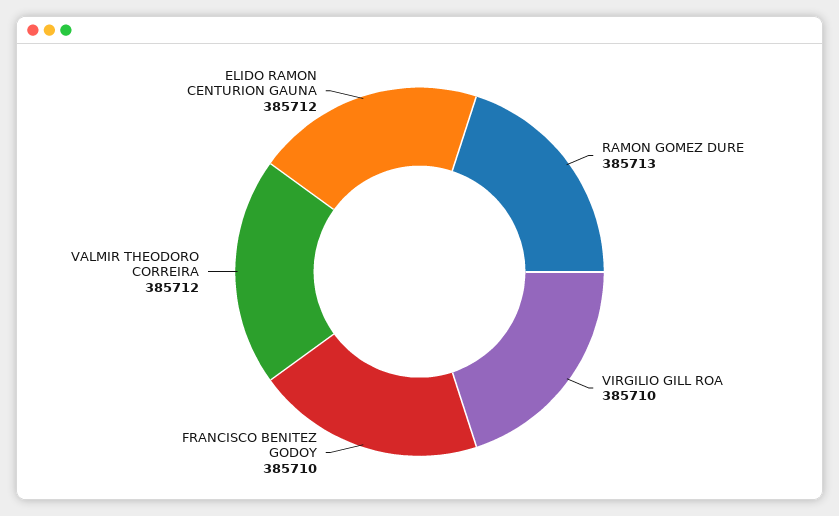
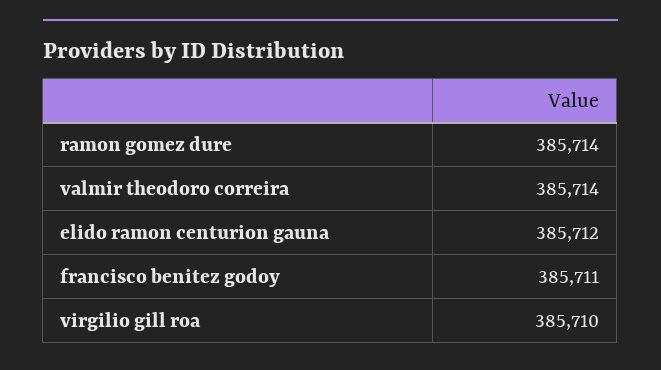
  {
-   "RAMON GOMEZ DURE": 385713,
+   "RAMON GOMEZ DURE": 385714,
    "VIRGILIO GILL ROA": 385710,
-   "FRANCISCO BENITEZ GODOY": 385710,
+   "FRANCISCO BENITEZ GODOY": 385711,
-   "VALMIR THEODORO CORREIRA": 385712,
+   "VALMIR THEODORO CORREIRA": 385714,
    "ELIDO RAMON CENTURION GAUNA": 385712
  }

